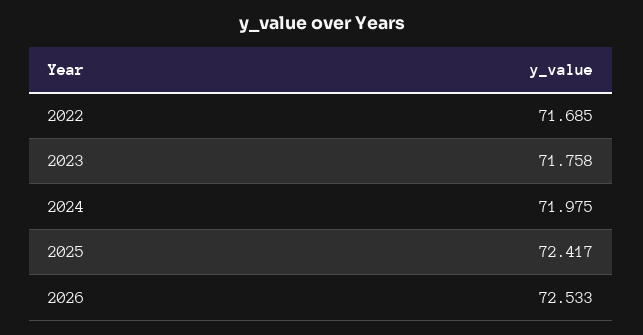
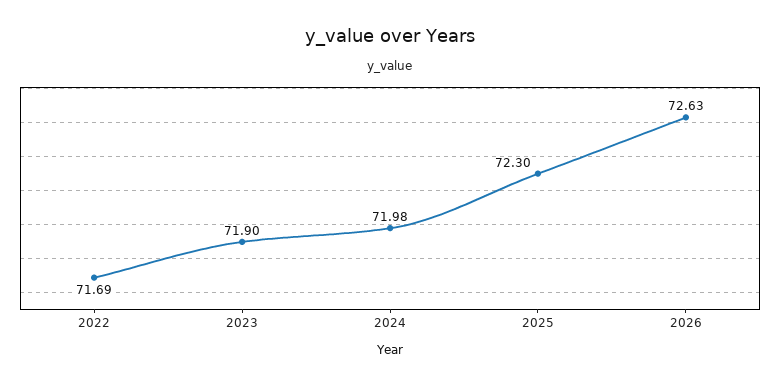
  {
    "2022": 71.685,
-   "2023": 71.758,
+   "2023": 71.9,
    "2024": 71.975,
-   "2025": 72.417,
+   "2025": 72.3,
-   "2026": 72.533
+   "2026": 72.63
  }

